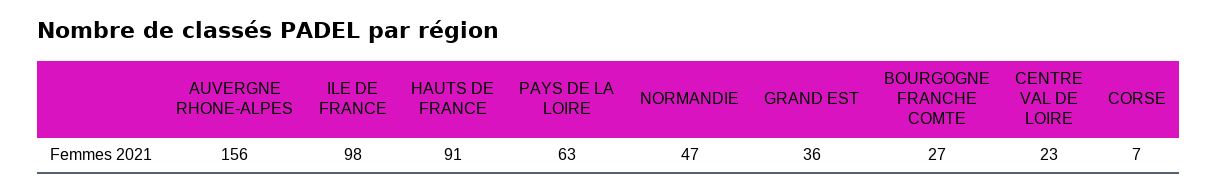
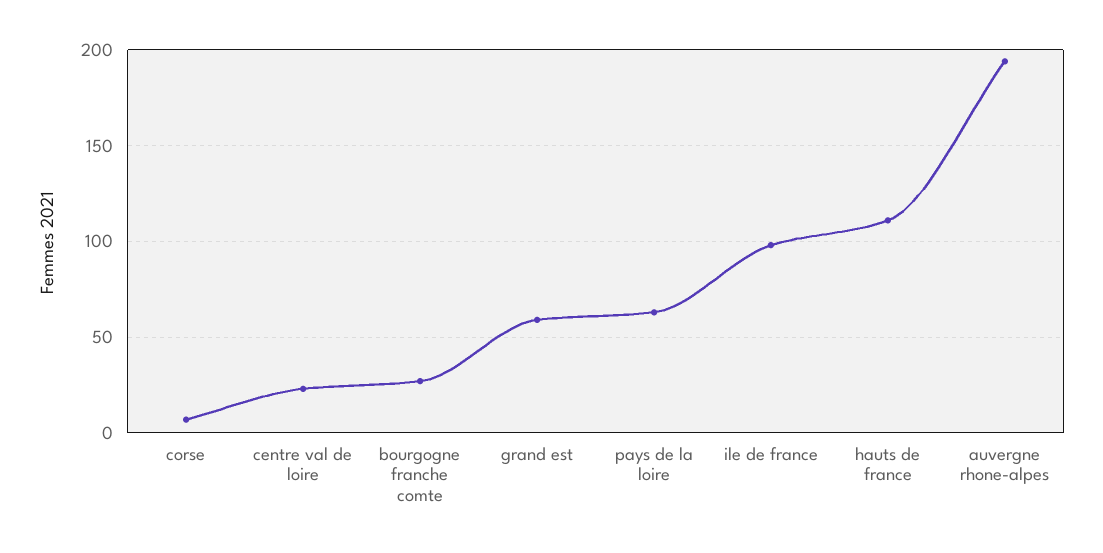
  {
-   "AUVERGNE RHONE-ALPES": 156,
+   "AUVERGNE RHONE-ALPES": 195,
    "ILE DE FRANCE": 98,
-   "HAUTS DE FRANCE": 91,
+   "HAUTS DE FRANCE": 110,
    "PAYS DE LA LOIRE": 63,
-   "NORMANDIE": 47,
-   "GRAND EST": 36,
+   "GRAND EST": 60,
    "BOURGOGNE FRANCHE COMTE": 27,
    "CENTRE VAL DE LOIRE": 23,
    "CORSE": 7
  }

